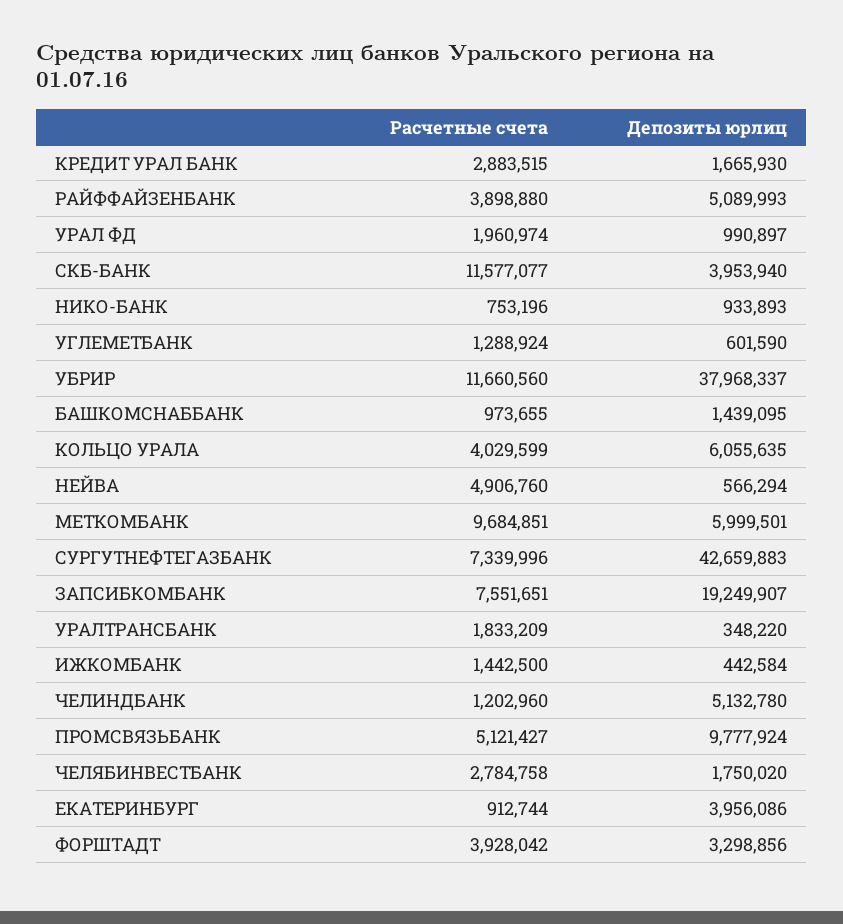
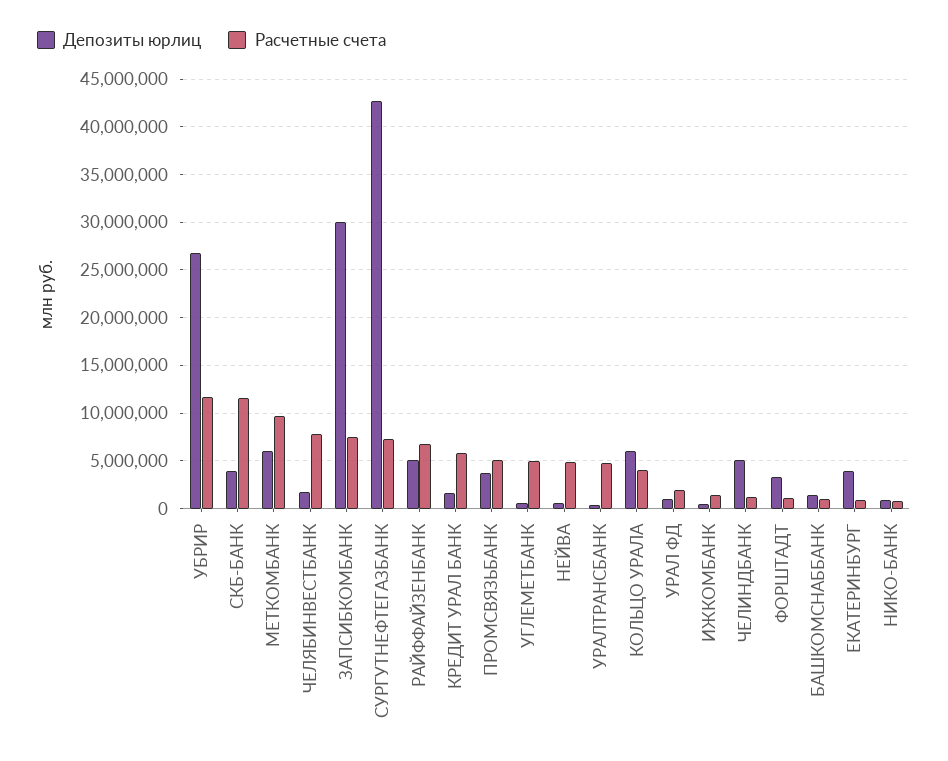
  {
    "Расчетные счета": {
-     "КРЕДИТ УРАЛ БАНК": 2883515,
+     "КРЕДИТ УРАЛ БАНК": 6000000,
-     "РАЙФФАЙЗЕНБАНК": 3898880,
+     "РАЙФФАЙЗЕНБАНК": 7000000,
      "УРАЛ ФД": 1960974,
      "СКБ-БАНК": 11577077,
      "НИКО-БАНК": 753196,
-     "УГЛЕМЕТБАНК": 1288924,
+     "УГЛЕМЕТБАНК": 5000000,
      "УБРИР": 11660560,
      "БАШКОМСНАББАНК": 973655,
      "КОЛЬЦО УРАЛА": 4029599,
      "НЕЙВА": 4906760,
      "МЕТКОМБАНК": 9684851,
      "СУРГУТНЕФТЕГАЗБАНК": 7339996,
      "ЗАПСИБКОМБАНК": 7551651,
-     "УРАЛТРАНСБАНК": 1833209,
+     "УРАЛТРАНСБАНК": 5000000,
      "ИЖКОМБАНК": 1442500,
      "ЧЕЛИНДБАНК": 1202960,
      "ПРОМСВЯЗЬБАНК": 5121427,
-     "ЧЕЛЯБИНВЕСТБАНК": 2784758,
+     "ЧЕЛЯБИНВЕСТБАНК": 8000000,
      "ЕКАТЕРИНБУРГ": 912744,
-     "ФОРШТАДТ": 3928042
+     "ФОРШТАДТ": 1000000
    },
    "Депозиты юрлиц": {
      "КРЕДИТ УРАЛ БАНК": 1665930,
      "РАЙФФАЙЗЕНБАНК": 5089993,
      "УРАЛ ФД": 990897,
      "СКБ-БАНК": 3953940,
      "НИКО-БАНК": 933893,
      "УГЛЕМЕТБАНК": 601590,
-     "УБРИР": 37968337,
+     "УБРИР": 27000000,
      "БАШКОМСНАББАНК": 1439095,
      "КОЛЬЦО УРАЛА": 6055635,
      "НЕЙВА": 566294,
      "МЕТКОМБАНК": 5999501,
      "СУРГУТНЕФТЕГАЗБАНК": 42659883,
-     "ЗАПСИБКОМБАНК": 19249907,
+     "ЗАПСИБКОМБАНК": 30000000,
      "УРАЛТРАНСБАНК": 348220,
      "ИЖКОМБАНК": 442584,
      "ЧЕЛИНДБАНК": 5132780,
-     "ПРОМСВЯЗЬБАНК": 9777924,
+     "ПРОМСВЯЗЬБАНК": 4000000,
      "ЧЕЛЯБИНВЕСТБАНК": 1750020,
      "ЕКАТЕРИНБУРГ": 3956086,
      "ФОРШТАДТ": 3298856
    }
  }

